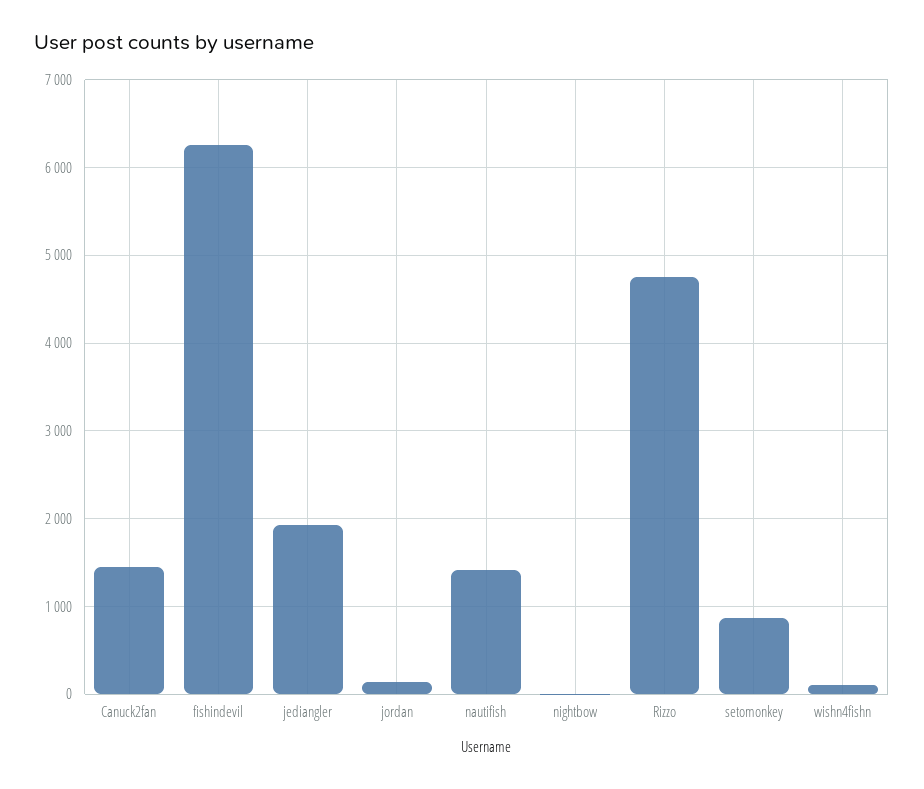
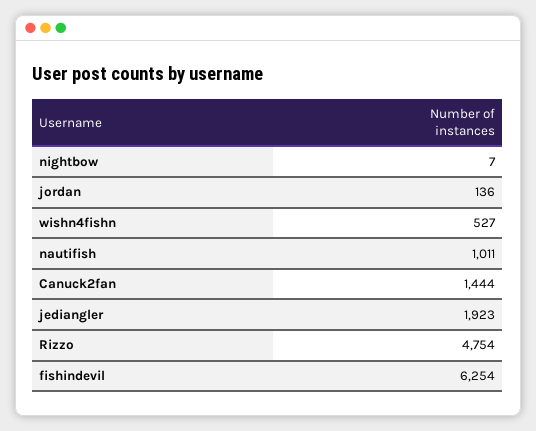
  {
    "Canuck2fan": 1444,
    "fishindevil": 6254,
    "jediangler": 1923,
    "jordan": 136,
-   "nautifish": 1400,
+   "nautifish": 1011,
    "nightbow": 7,
    "Rizzo": 4754,
-   "setomonkey": 900,
-   "wishn4fishn": 100
+   "wishn4fishn": 527
  }

